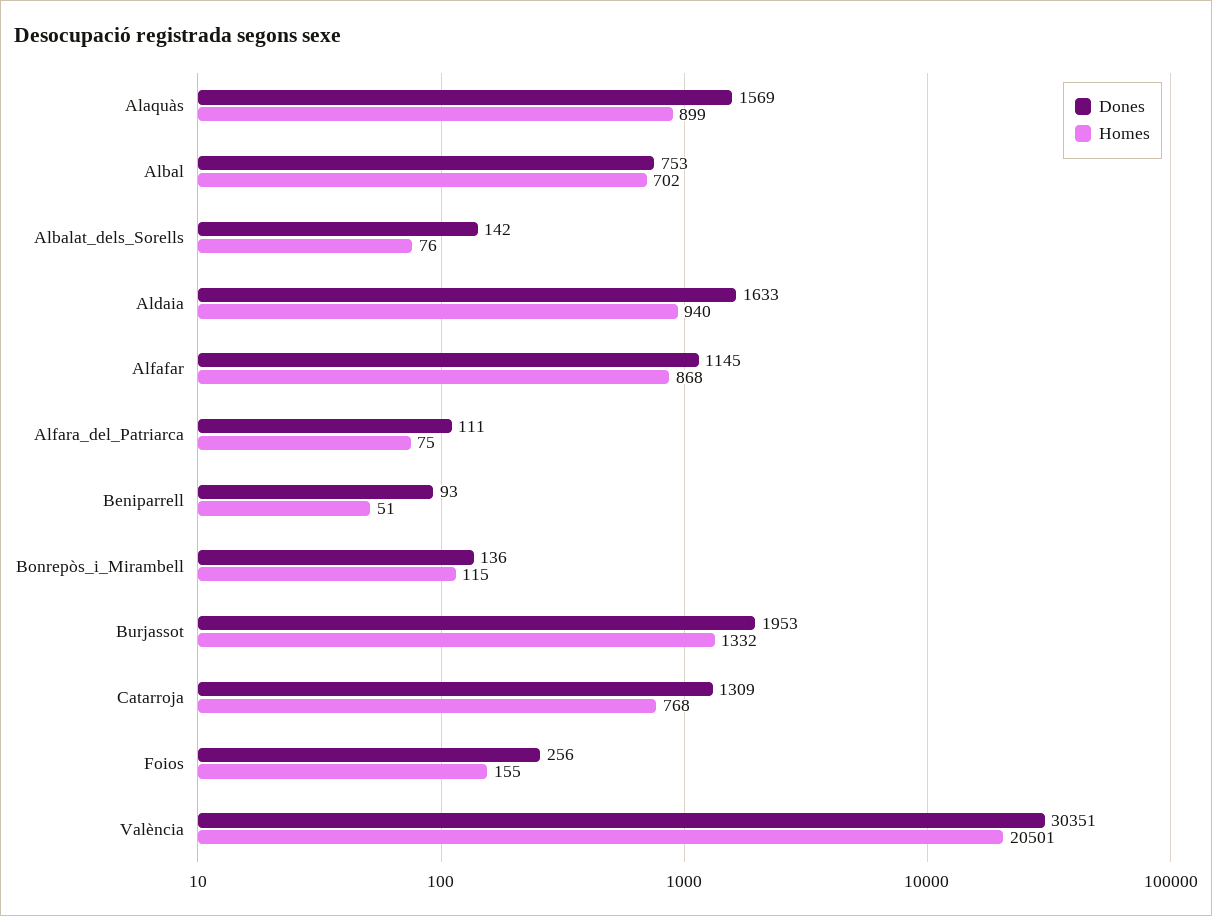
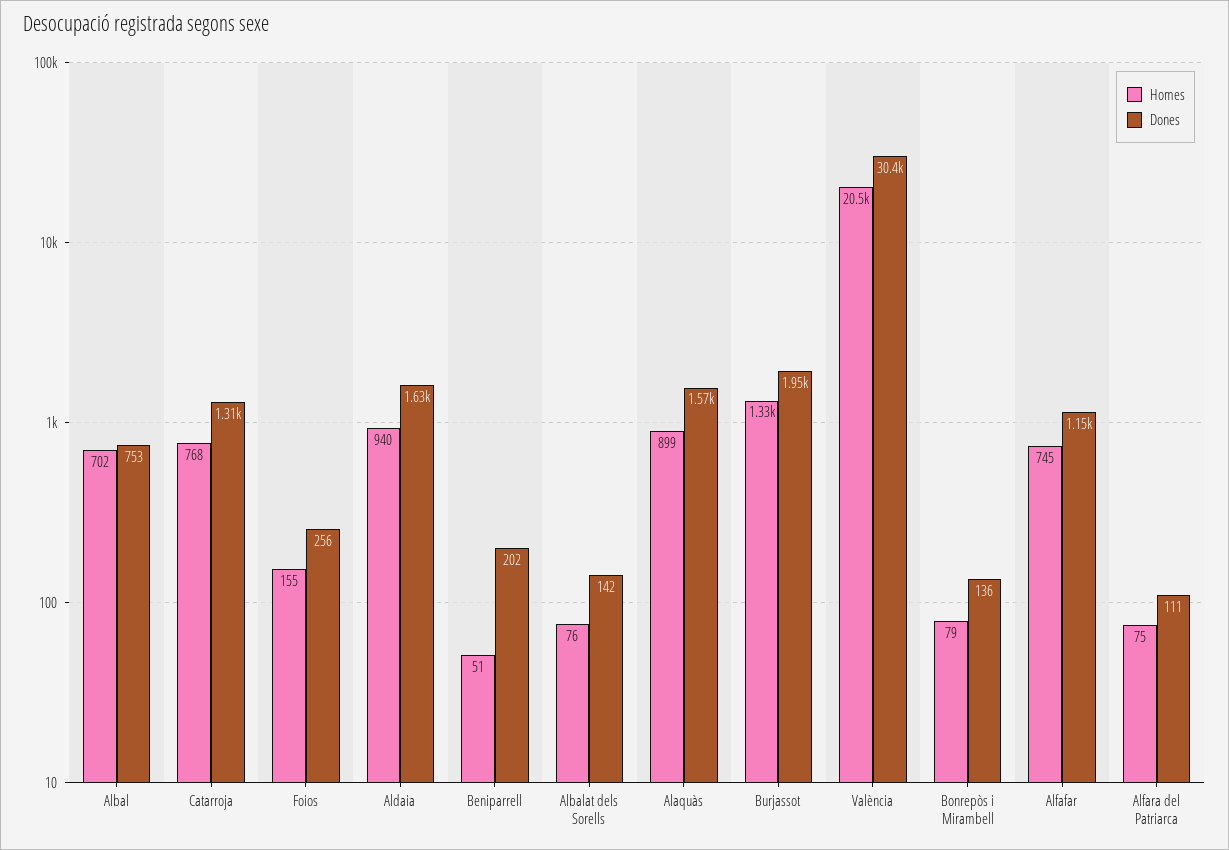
  {
    "Dones": {
      "Alaquàs": 1569,
      "Albal": 753,
      "Albalat_dels_Sorells": 142,
      "Aldaia": 1633,
      "Alfafar": 1145,
      "Alfara_del_Patriarca": 111,
-     "Beniparrell": 93,
+     "Beniparrell": 202,
      "Bonrepòs_i_Mirambell": 136,
      "Burjassot": 1953,
      "Catarroja": 1309,
      "Foios": 256,
      "València": 30351
    },
    "Homes": {
      "Alaquàs": 899,
      "Albal": 702,
      "Albalat_dels_Sorells": 76,
      "Aldaia": 940,
-     "Alfafar": 868,
+     "Alfafar": 745,
      "Alfara_del_Patriarca": 75,
      "Beniparrell": 51,
-     "Bonrepòs_i_Mirambell": 115,
+     "Bonrepòs_i_Mirambell": 79,
      "Burjassot": 1332,
      "Catarroja": 768,
      "Foios": 155,
      "València": 20501
    }
  }

